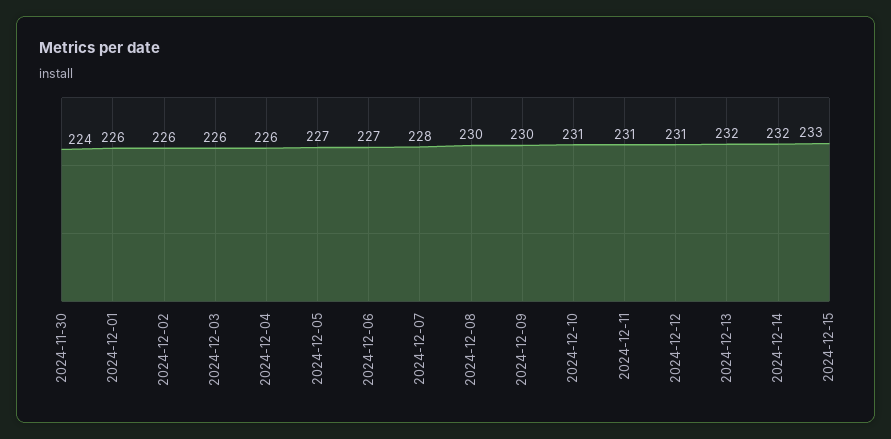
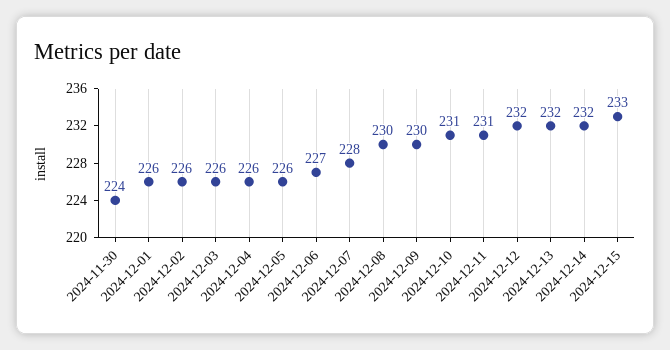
  {
    "2024-11-30": 224,
    "2024-12-01": 226,
    "2024-12-02": 226,
    "2024-12-03": 226,
    "2024-12-04": 226,
-   "2024-12-05": 227,
+   "2024-12-05": 226,
    "2024-12-06": 227,
    "2024-12-07": 228,
    "2024-12-08": 230,
    "2024-12-09": 230,
    "2024-12-10": 231,
    "2024-12-11": 231,
-   "2024-12-12": 231,
+   "2024-12-12": 232,
    "2024-12-13": 232,
    "2024-12-14": 232,
    "2024-12-15": 233
  }

